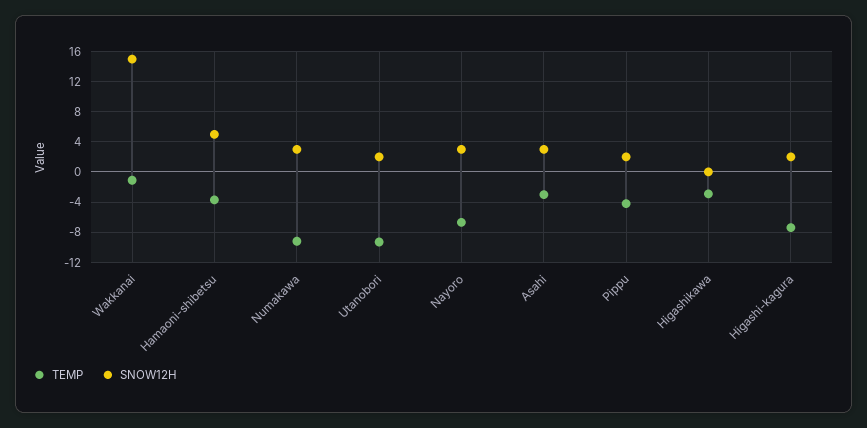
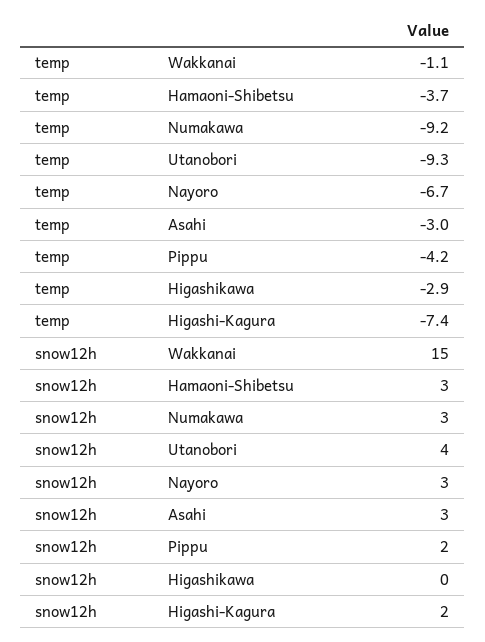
  {
    "TEMP": {
      "Wakkanai": -1.1,
      "Hamaoni-shibetsu": -3.7,
      "Numakawa": -9.2,
      "Utanobori": -9.3,
      "Nayoro": -6.7,
      "Asahi": -3,
      "Pippu": -4.2,
      "Higashikawa": -2.9,
      "Higashi-kagura": -7.4
    },
    "SNOW12H": {
      "Wakkanai": 15,
-     "Hamaoni-shibetsu": 5,
+     "Hamaoni-shibetsu": 3,
      "Numakawa": 3,
-     "Utanobori": 2,
+     "Utanobori": 4,
      "Nayoro": 3,
      "Asahi": 3,
      "Pippu": 2,
      "Higashikawa": 0,
      "Higashi-kagura": 2
    }
  }

